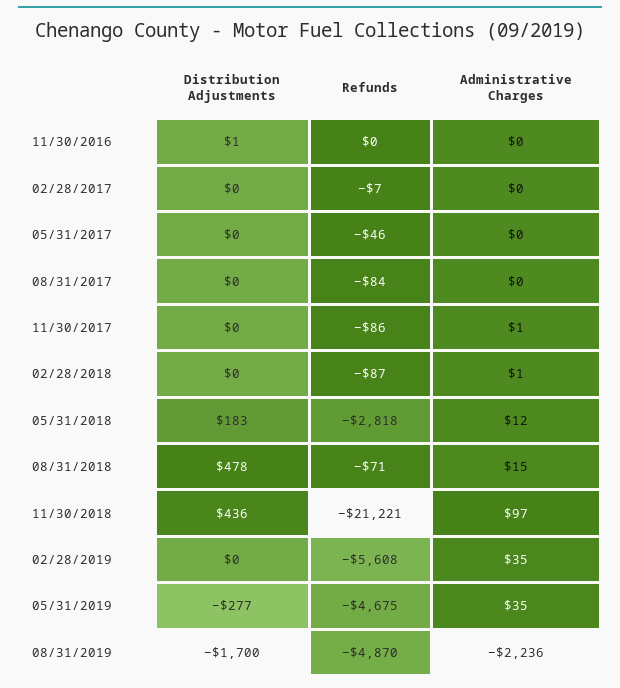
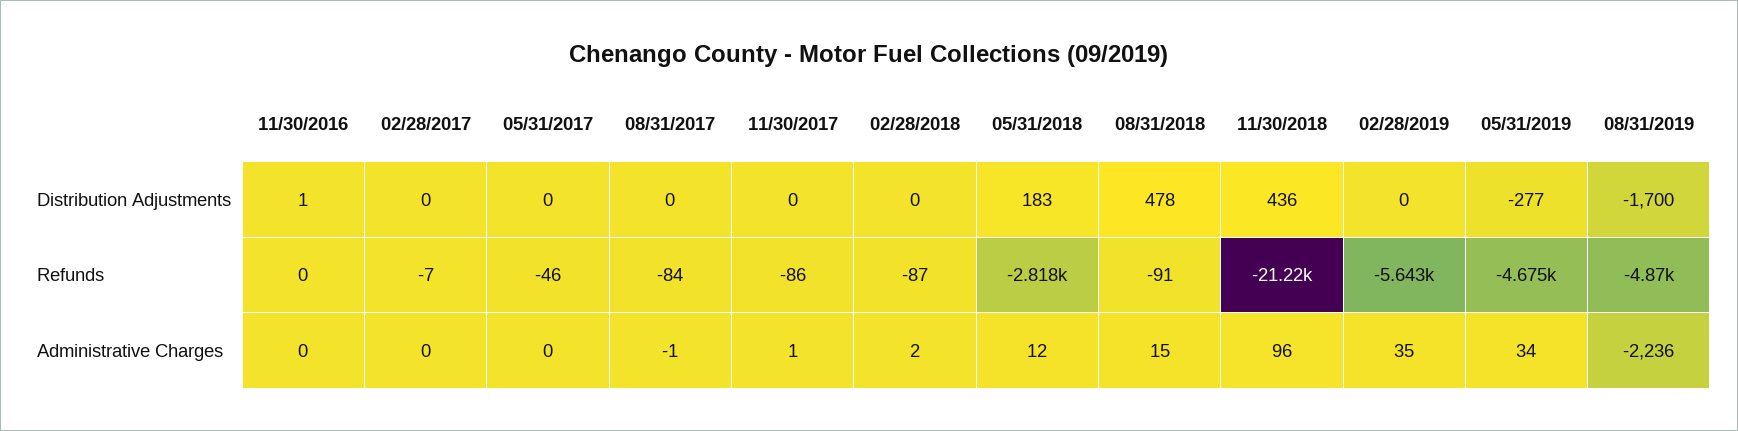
  {
    "Distribution Adjustments": {
      "11/30/2016": 1,
      "02/28/2017": 0,
      "05/31/2017": 0,
      "08/31/2017": 0,
      "11/30/2017": 0,
      "02/28/2018": 0,
      "05/31/2018": 183,
      "08/31/2018": 478,
      "11/30/2018": 436,
      "02/28/2019": 0,
      "05/31/2019": -277,
      "08/31/2019": -1700
    },
    "Refunds": {
      "11/30/2016": 0,
      "02/28/2017": -7,
      "05/31/2017": -46,
      "08/31/2017": -84,
      "11/30/2017": -86,
      "02/28/2018": -87,
      "05/31/2018": -2818,
-     "08/31/2018": -71,
+     "08/31/2018": -91,
      "11/30/2018": -21221,
-     "02/28/2019": -5608,
+     "02/28/2019": -5643,
      "05/31/2019": -4675,
      "08/31/2019": -4870
    },
    "Administrative Charges": {
      "11/30/2016": 0,
      "02/28/2017": 0,
      "05/31/2017": 0,
-     "08/31/2017": 0,
+     "08/31/2017": -1,
      "11/30/2017": 1,
-     "02/28/2018": 1,
+     "02/28/2018": 2,
      "05/31/2018": 12,
      "08/31/2018": 15,
-     "11/30/2018": 97,
+     "11/30/2018": 96,
      "02/28/2019": 35,
-     "05/31/2019": 35,
+     "05/31/2019": 34,
      "08/31/2019": -2236
    }
  }

